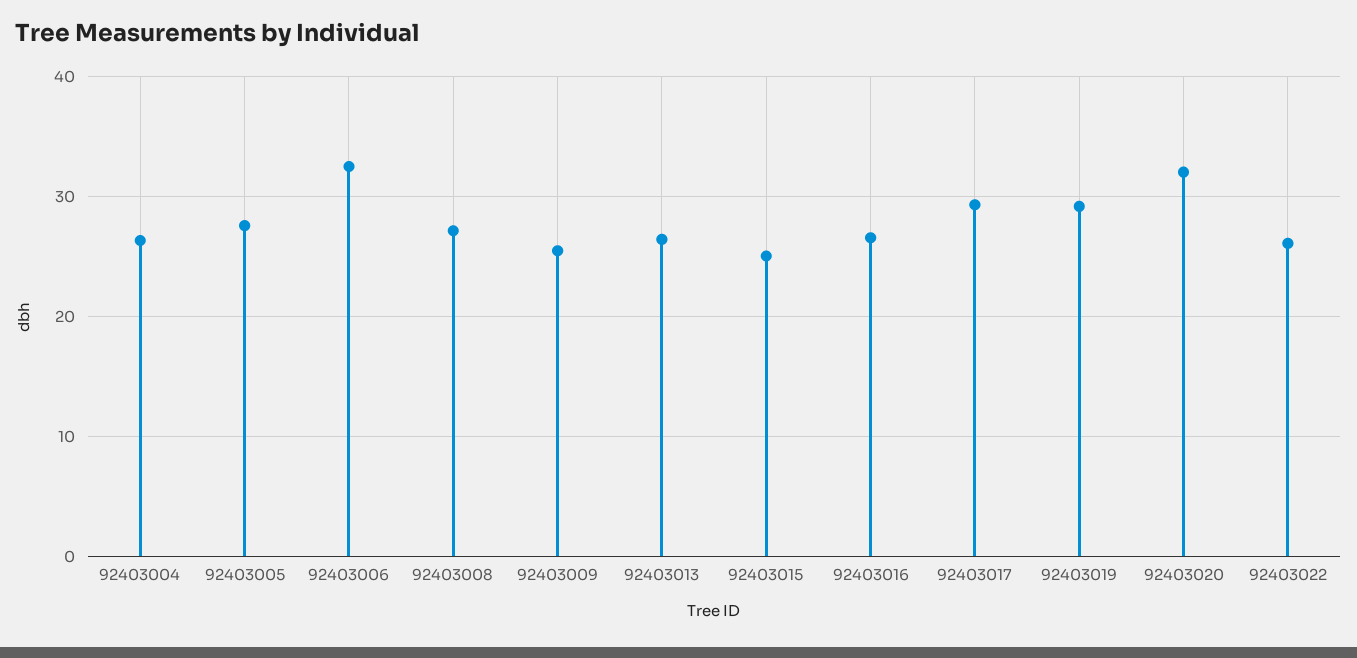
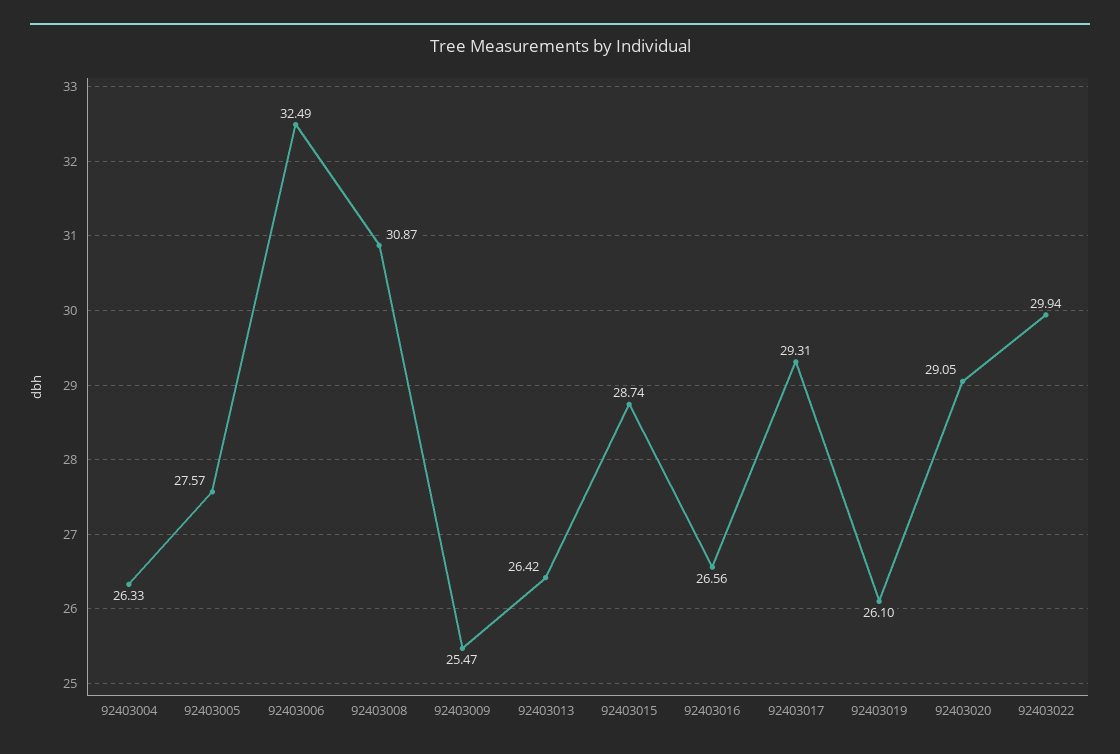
  {
    "92403004": 26.33,
    "92403005": 27.57,
    "92403006": 32.49,
-   "92403008": 27,
+   "92403008": 30.87,
    "92403009": 25.47,
    "92403013": 26.42,
-   "92403015": 25,
+   "92403015": 28.74,
    "92403016": 26.56,
    "92403017": 29.31,
-   "92403019": 29,
+   "92403019": 26.1,
-   "92403020": 32,
+   "92403020": 29.05,
-   "92403022": 26
+   "92403022": 29.94
  }

